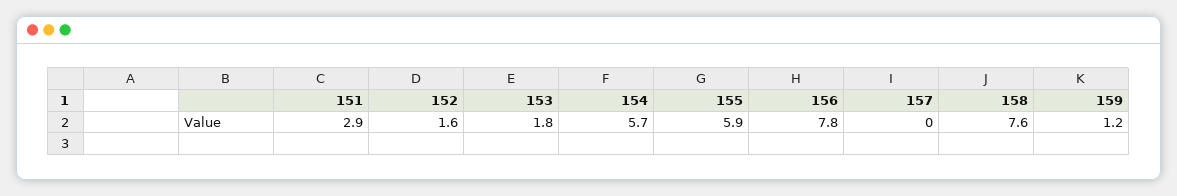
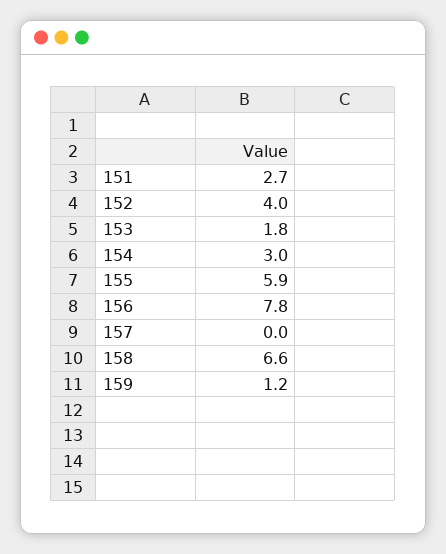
  {
-   "151": 2.9,
+   "151": 2.7,
-   "152": 1.6,
+   "152": 4,
    "153": 1.8,
-   "154": 5.7,
+   "154": 3,
    "155": 5.9,
    "156": 7.8,
    "157": 0,
-   "158": 7.6,
+   "158": 6.6,
    "159": 1.2
  }

